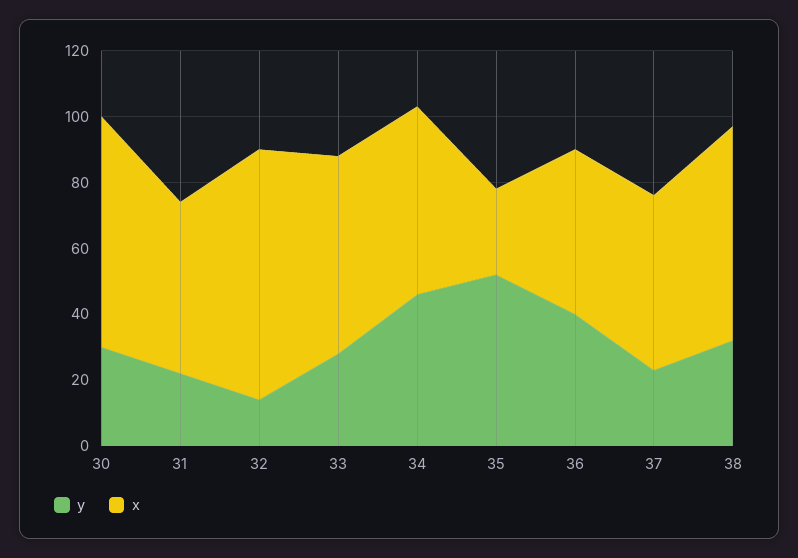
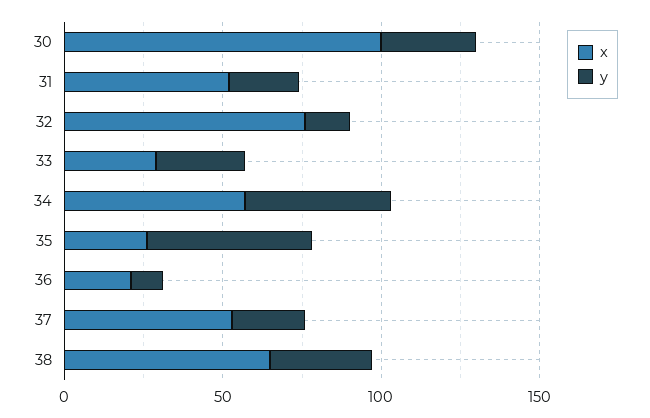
  {
    "y": {
      "30": 30,
      "31": 20,
      "32": 15,
      "33": 30,
      "34": 45,
      "35": 50,
-     "36": 40,
+     "36": 10,
      "37": 25,
      "38": 30
    },
    "x": {
-     "30": 70,
+     "30": 100,
      "31": 50,
      "32": 75,
-     "33": 60,
+     "33": 30,
      "34": 55,
      "35": 25,
-     "36": 50,
+     "36": 20,
      "37": 55,
      "38": 65
    }
  }

